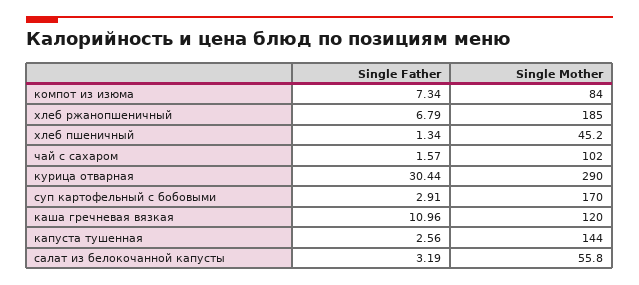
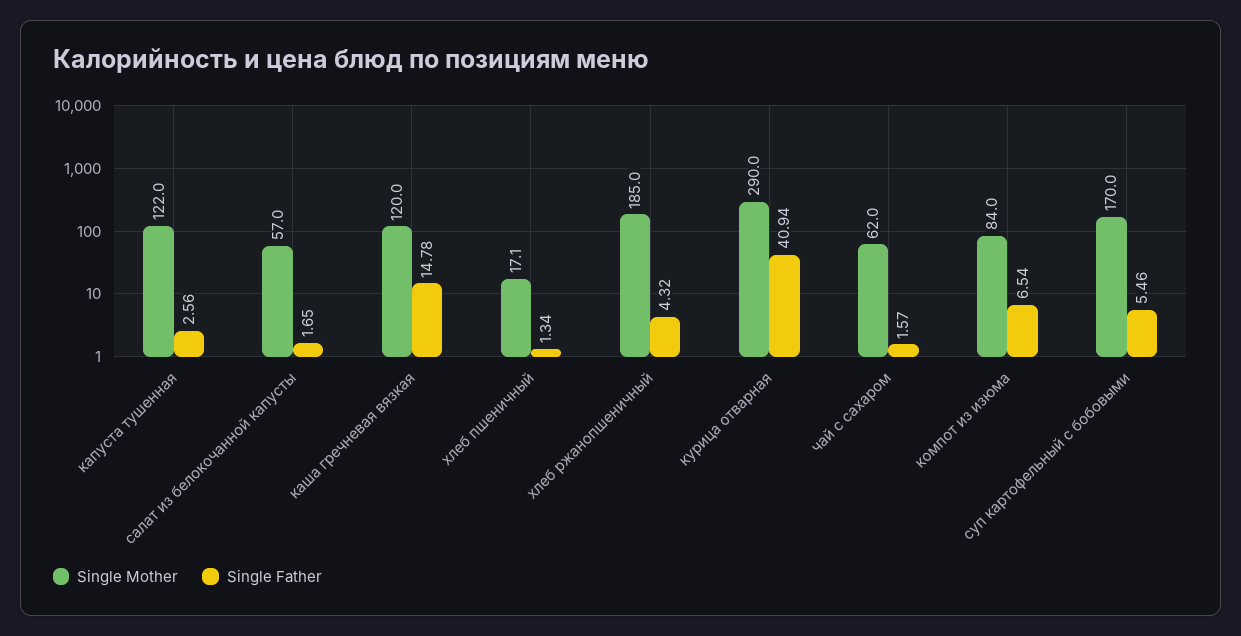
  {
    "Single Father": {
-     "компот из изюма": 7.34,
+     "компот из изюма": 6.54,
-     "хлеб ржанопшеничный": 6.79,
+     "хлеб ржанопшеничный": 4.32,
      "хлеб пшеничный": 1.34,
      "чай с сахаром": 1.57,
-     "курица отварная": 30.44,
+     "курица отварная": 40.94,
-     "суп картофельный с бобовыми": 2.91,
+     "суп картофельный с бобовыми": 5.46,
-     "каша гречневая вязкая": 10.96,
+     "каша гречневая вязкая": 14.78,
      "капуста тушенная": 2.56,
-     "салат из белокочанной капусты": 3.19
+     "салат из белокочанной капусты": 1.65
    },
    "Single Mother": {
      "компот из изюма": 84,
      "хлеб ржанопшеничный": 185,
-     "хлеб пшеничный": 45.2,
+     "хлеб пшеничный": 17.1,
-     "чай с сахаром": 102,
+     "чай с сахаром": 62,
      "курица отварная": 290,
      "суп картофельный с бобовыми": 170,
      "каша гречневая вязкая": 120,
-     "капуста тушенная": 144,
+     "капуста тушенная": 122,
-     "салат из белокочанной капусты": 55.8
+     "салат из белокочанной капусты": 57
    }
  }

